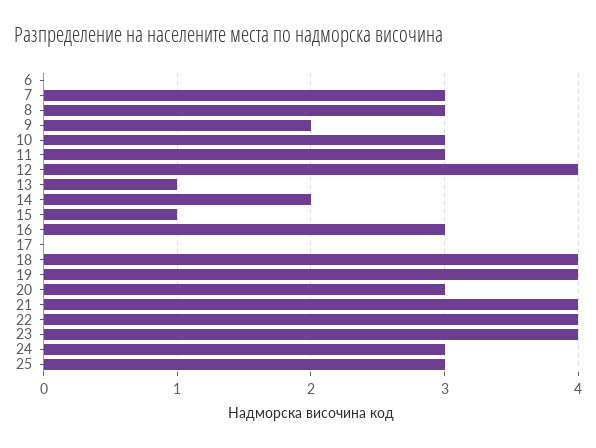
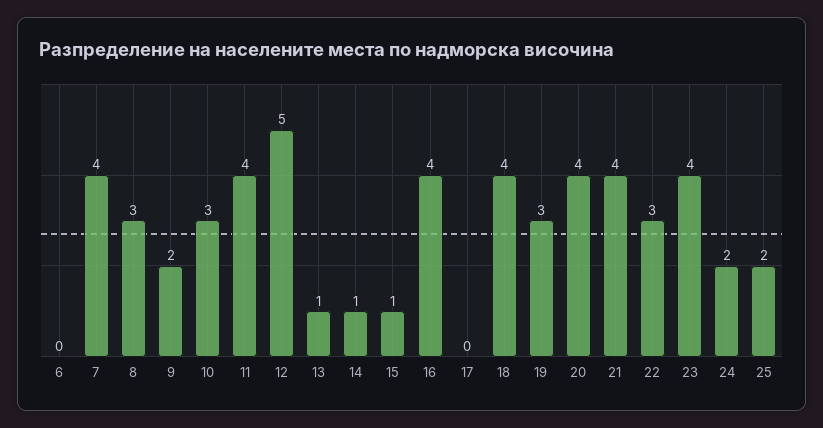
  {
    "6": 0,
-   "7": 3,
+   "7": 4,
    "8": 3,
    "9": 2,
    "10": 3,
-   "11": 3,
+   "11": 4,
-   "12": 4,
+   "12": 5,
    "13": 1,
-   "14": 2,
+   "14": 1,
    "15": 1,
-   "16": 3,
+   "16": 4,
    "17": 0,
    "18": 4,
-   "19": 4,
+   "19": 3,
-   "20": 3,
+   "20": 4,
    "21": 4,
-   "22": 4,
+   "22": 3,
    "23": 4,
-   "24": 3,
+   "24": 2,
-   "25": 3
+   "25": 2
  }

